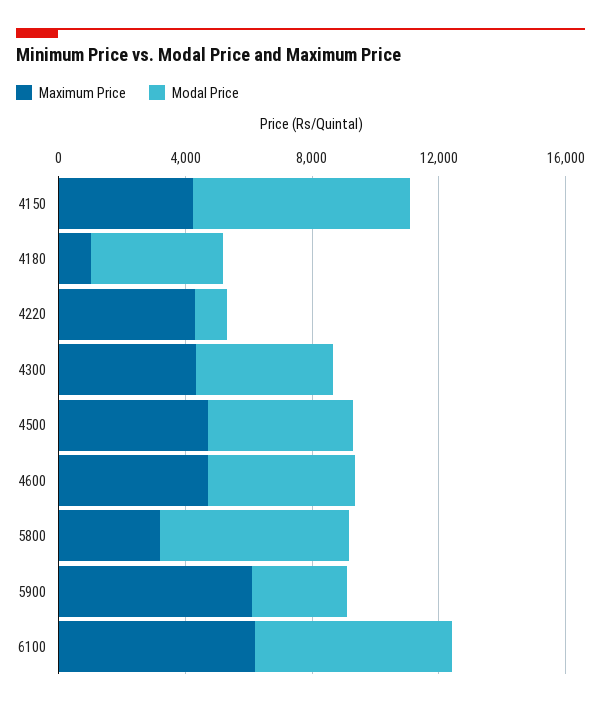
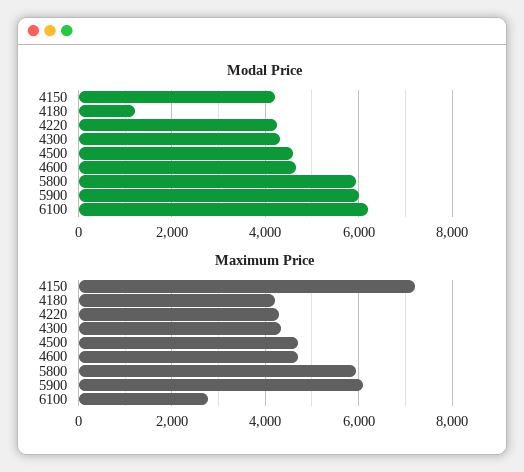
  {
    "Maximum Price": {
-     "4150": 4000,
+     "4150": 7200,
-     "4180": 1000,
+     "4180": 4200,
      "4220": 4400,
      "4300": 4400,
      "4500": 4800,
      "4600": 4800,
-     "5800": 3000,
+     "5800": 6000,
      "5900": 6200,
-     "6100": 6000
+     "6100": 2800
    },
    "Modal Price": {
-     "4150": 7000,
+     "4150": 4200,
-     "4180": 4000,
+     "4180": 1200,
-     "4220": 1000,
+     "4220": 4200,
      "4300": 4400,
      "4500": 4600,
      "4600": 4600,
      "5800": 6000,
-     "5900": 3000,
+     "5900": 6000,
      "6100": 6200
    }
  }

